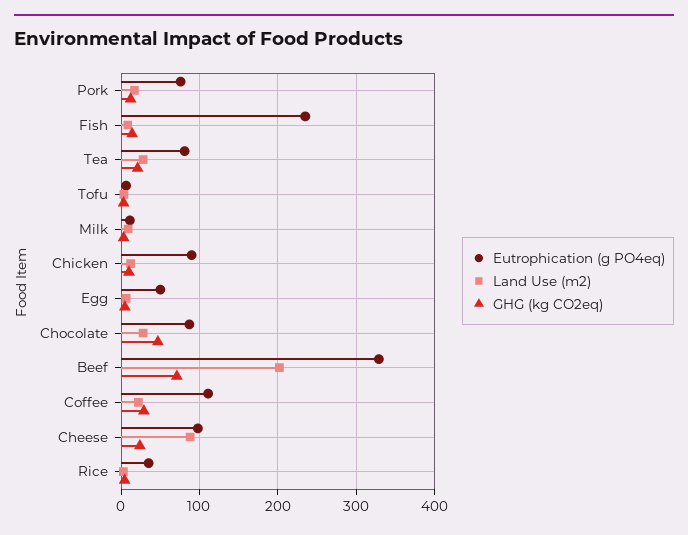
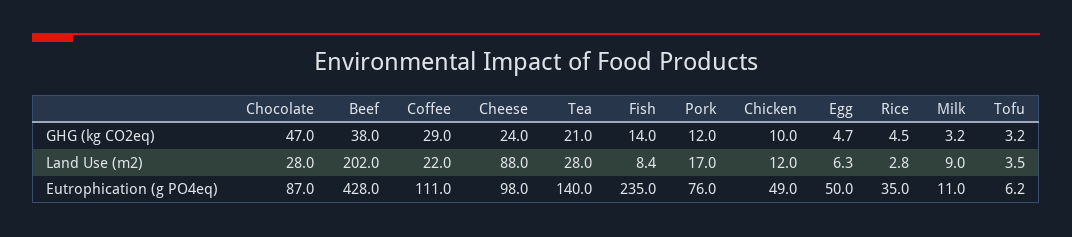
  {
    "Eutrophication (g PO4eq)": {
      "Pork": 76,
      "Fish": 235,
-     "Tea": 80,
+     "Tea": 140,
      "Tofu": 6.2,
      "Milk": 11,
-     "Chicken": 90,
+     "Chicken": 49,
      "Egg": 50,
      "Chocolate": 87,
-     "Beef": 330,
+     "Beef": 428,
      "Coffee": 111,
      "Cheese": 98,
      "Rice": 35
    },
    "Land Use (m2)": {
      "Pork": 17,
      "Fish": 8.4,
      "Tea": 28,
      "Tofu": 3.5,
      "Milk": 9,
      "Chicken": 12,
      "Egg": 6.3,
      "Chocolate": 28,
      "Beef": 202,
      "Coffee": 22,
      "Cheese": 88,
      "Rice": 2.8
    },
    "GHG (kg CO2eq)": {
      "Pork": 12,
      "Fish": 14,
      "Tea": 21,
      "Tofu": 3.2,
      "Milk": 3.2,
      "Chicken": 10,
      "Egg": 4.7,
      "Chocolate": 47,
-     "Beef": 70,
+     "Beef": 38,
      "Coffee": 29,
      "Cheese": 24,
      "Rice": 4.5
    }
  }

